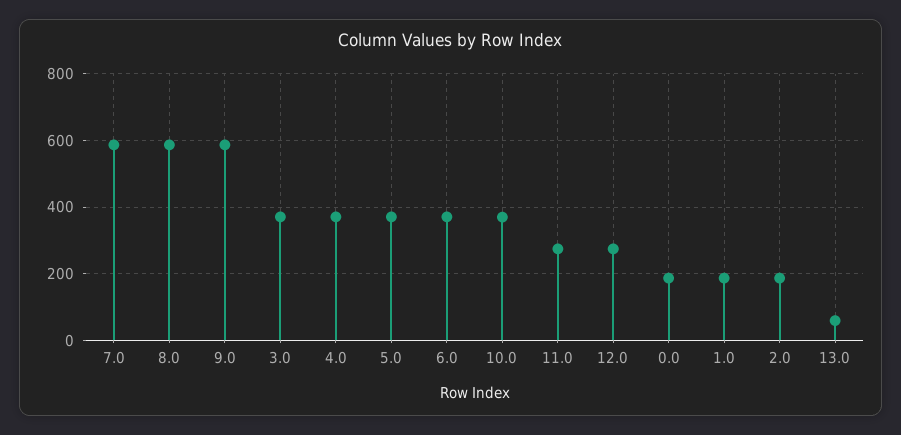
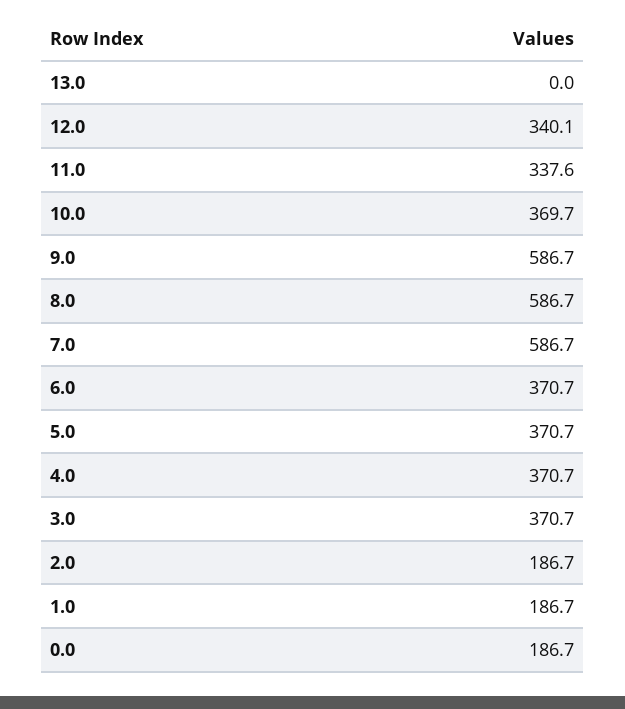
  {
    "7.0": 586.7,
    "8.0": 586.7,
    "9.0": 586.7,
    "3.0": 370.7,
    "4.0": 370.7,
    "5.0": 370.7,
    "6.0": 370.7,
    "10.0": 369.7,
-   "11.0": 280,
+   "11.0": 337.6,
-   "12.0": 280,
+   "12.0": 340.1,
    "0.0": 186.7,
    "1.0": 186.7,
    "2.0": 186.7,
-   "13.0": 60
+   "13.0": 0
  }

